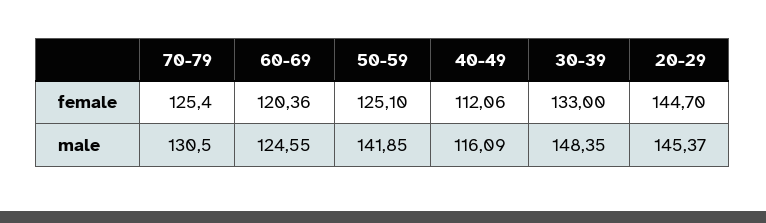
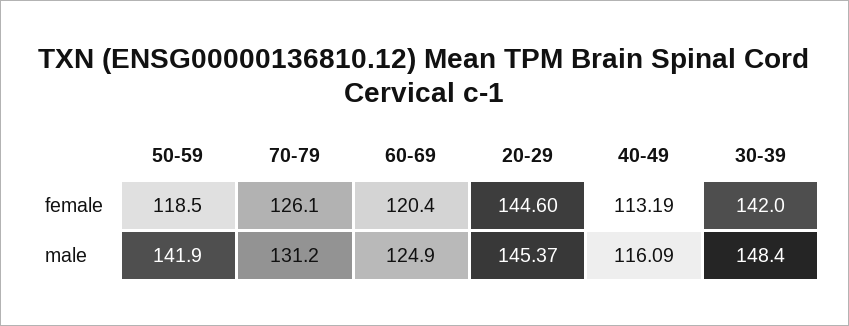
  {
    "70-79": {
-     "female": 125.4,
+     "female": 126.1,
-     "male": 130.5
+     "male": 131.2
    },
    "60-69": {
      "female": 120.36,
-     "male": 124.55
+     "male": 124.9
    },
    "50-59": {
-     "female": 125.1,
+     "female": 118.5,
      "male": 141.85
    },
    "40-49": {
-     "female": 112.06,
+     "female": 113.19,
      "male": 116.09
    },
    "30-39": {
-     "female": 133,
+     "female": 142,
      "male": 148.35
    },
    "20-29": {
-     "female": 144.7,
+     "female": 144.6,
      "male": 145.37
    }
  }

